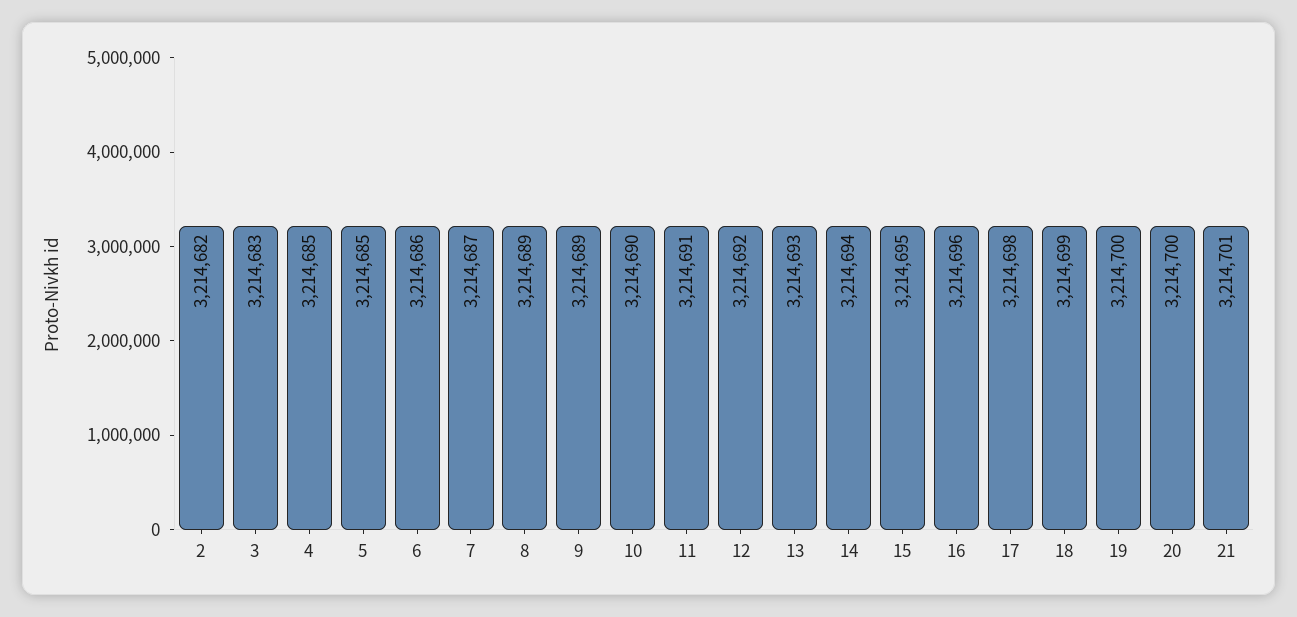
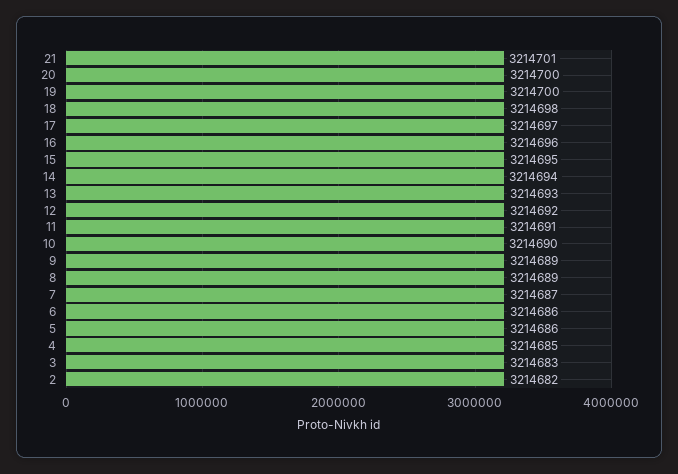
  {
    "2": 3214682,
    "3": 3214683,
    "4": 3214685,
-   "5": 3214685,
+   "5": 3214686,
    "6": 3214686,
    "7": 3214687,
    "8": 3214689,
    "9": 3214689,
    "10": 3214690,
    "11": 3214691,
    "12": 3214692,
    "13": 3214693,
    "14": 3214694,
    "15": 3214695,
    "16": 3214696,
-   "17": 3214698,
+   "17": 3214697,
-   "18": 3214699,
+   "18": 3214698,
    "19": 3214700,
    "20": 3214700,
    "21": 3214701
  }

